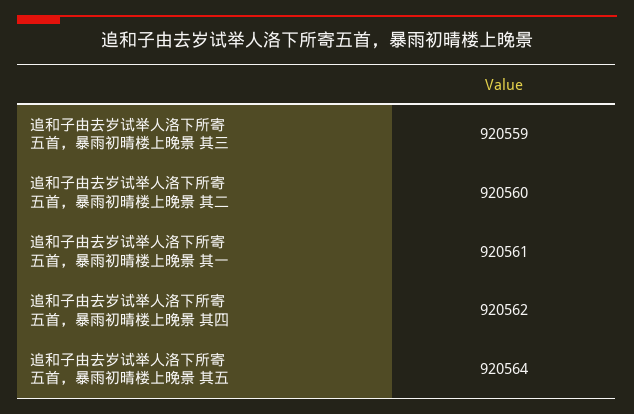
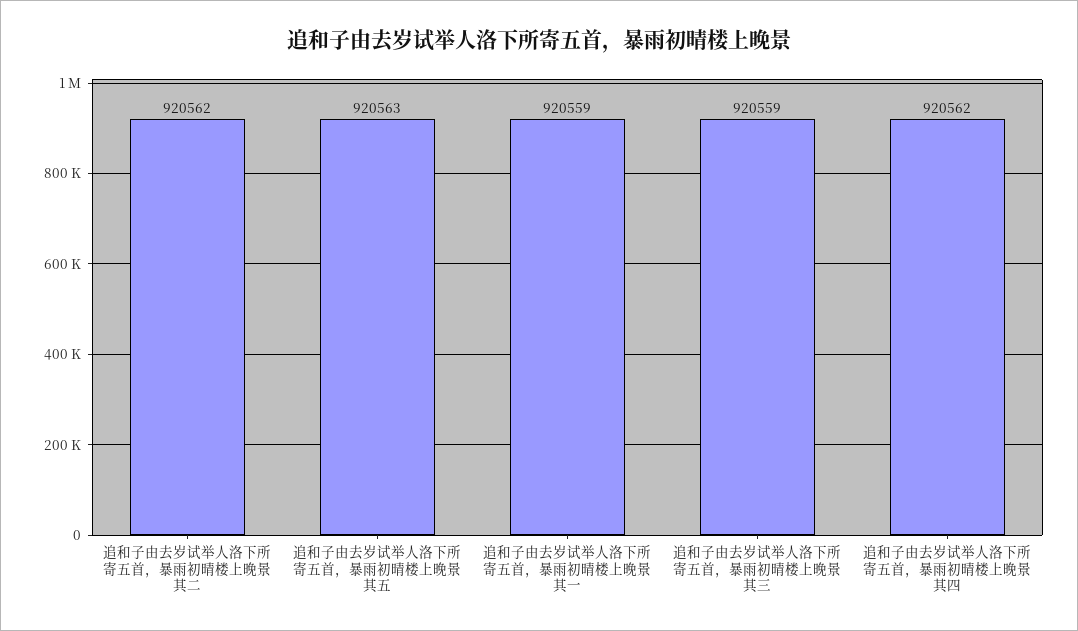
  {
    "追和子由去岁试举人洛下所寄五首，暴雨初晴楼上晚景 其三": 920559,
-   "追和子由去岁试举人洛下所寄五首，暴雨初晴楼上晚景 其二": 920560,
+   "追和子由去岁试举人洛下所寄五首，暴雨初晴楼上晚景 其二": 920562,
-   "追和子由去岁试举人洛下所寄五首，暴雨初晴楼上晚景 其一": 920561,
+   "追和子由去岁试举人洛下所寄五首，暴雨初晴楼上晚景 其一": 920559,
    "追和子由去岁试举人洛下所寄五首，暴雨初晴楼上晚景 其四": 920562,
-   "追和子由去岁试举人洛下所寄五首，暴雨初晴楼上晚景 其五": 920564
+   "追和子由去岁试举人洛下所寄五首，暴雨初晴楼上晚景 其五": 920563
  }

